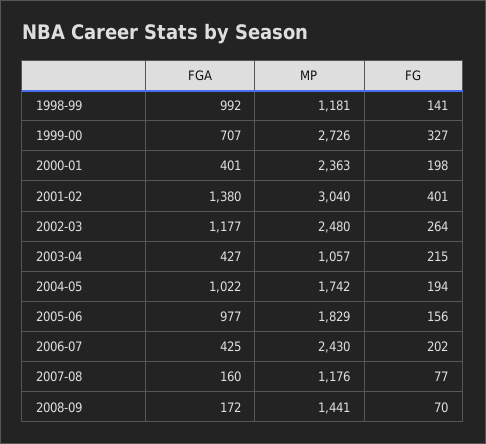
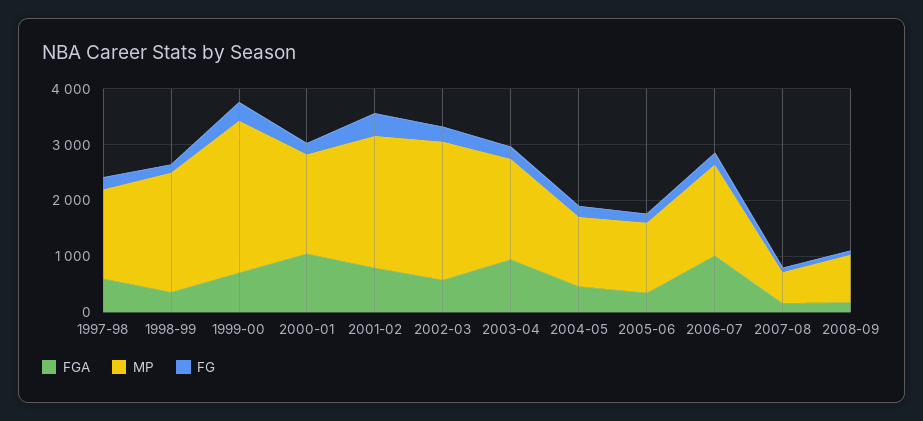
  {
    "FGA": {
-     "1998-99": 992,
+     "1998-99": 400,
      "1999-00": 707,
-     "2000-01": 401,
+     "2000-01": 1000,
-     "2001-02": 1380,
+     "2001-02": 800,
-     "2002-03": 1177,
+     "2002-03": 600,
-     "2003-04": 427,
+     "2003-04": 1000,
-     "2004-05": 1022,
+     "2004-05": 400,
-     "2005-06": 977,
+     "2005-06": 400,
-     "2006-07": 425,
+     "2006-07": 1000,
      "2007-08": 160,
-     "2008-09": 172
+     "2008-09": 172,
+     "1997-98": 600
    },
    "MP": {
-     "1998-99": 1181,
+     "1998-99": 2200,
      "1999-00": 2726,
-     "2000-01": 2363,
+     "2000-01": 1800,
-     "2001-02": 3040,
+     "2001-02": 2400,
      "2002-03": 2480,
-     "2003-04": 1057,
+     "2003-04": 1800,
-     "2004-05": 1742,
+     "2004-05": 1200,
-     "2005-06": 1829,
+     "2005-06": 1200,
-     "2006-07": 2430,
+     "2006-07": 1600,
-     "2007-08": 1176,
+     "2007-08": 600,
-     "2008-09": 1441
+     "2008-09": 800,
+     "1997-98": 1600
    },
    "FG": {
      "1998-99": 141,
      "1999-00": 327,
      "2000-01": 198,
      "2001-02": 401,
      "2002-03": 264,
      "2003-04": 215,
      "2004-05": 194,
      "2005-06": 156,
      "2006-07": 202,
      "2007-08": 77,
-     "2008-09": 70
+     "2008-09": 70,
+     "1997-98": 200
    }
  }

